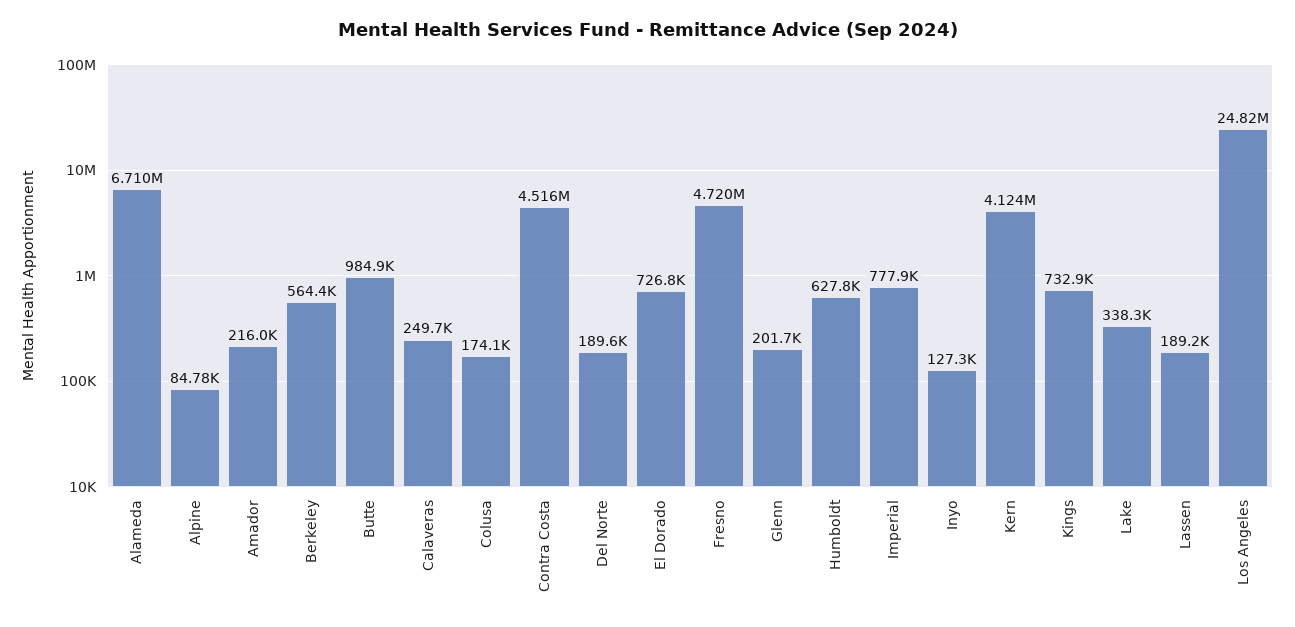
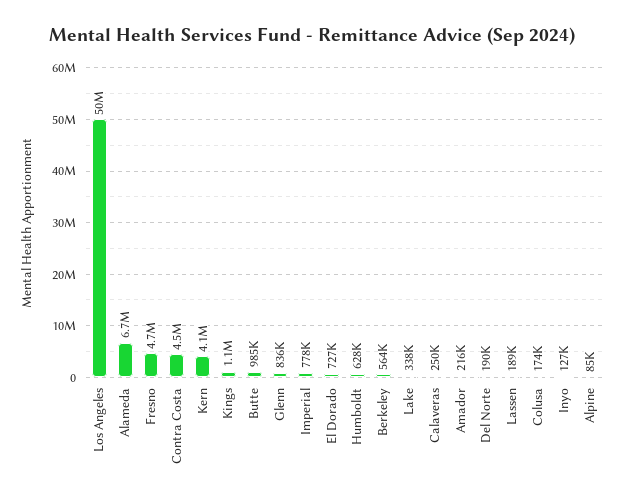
  {
    "Alameda": 6710000,
    "Alpine": 84780,
    "Amador": 216000,
    "Berkeley": 564400,
    "Butte": 984900,
    "Calaveras": 249700,
    "Colusa": 174100,
    "Contra Costa": 4516000,
    "Del Norte": 189600,
    "El Dorado": 726800,
    "Fresno": 4720000,
-   "Glenn": 201700,
+   "Glenn": 836000,
    "Humboldt": 627800,
    "Imperial": 777900,
    "Inyo": 127300,
    "Kern": 4124000,
-   "Kings": 732900,
+   "Kings": 1100000,
    "Lake": 338300,
    "Lassen": 189200,
-   "Los Angeles": 24820000
+   "Los Angeles": 50000000
  }

